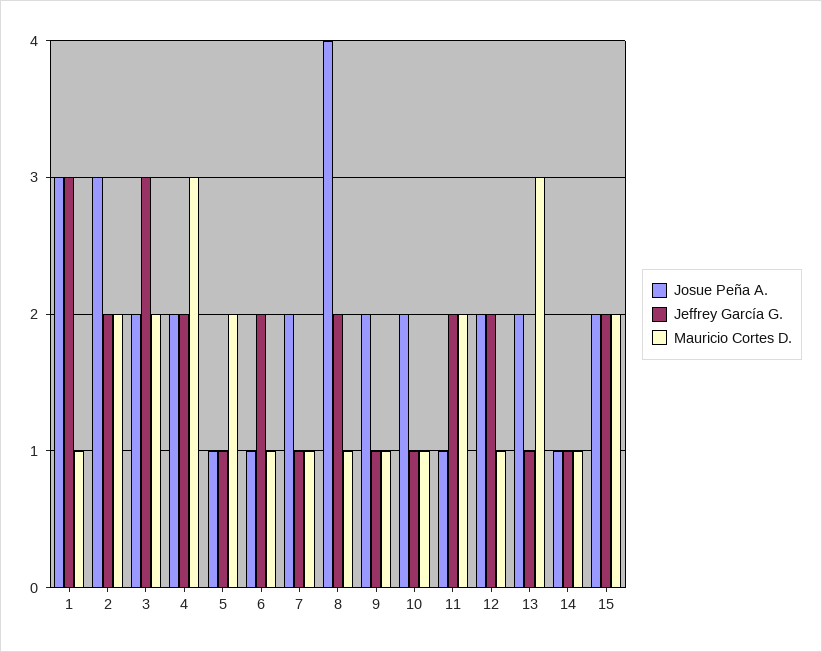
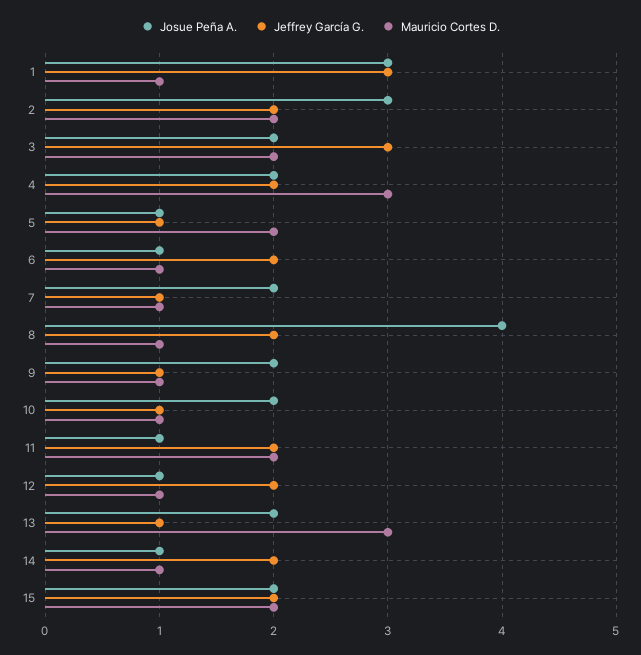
  {
    "Josue Peña A.": {
      "1": 3,
      "2": 3,
      "3": 2,
      "4": 2,
      "5": 1,
      "6": 1,
      "7": 2,
      "8": 4,
      "9": 2,
      "10": 2,
      "11": 1,
-     "12": 2,
+     "12": 1,
      "13": 2,
      "14": 1,
      "15": 2
    },
    "Jeffrey García G.": {
      "1": 3,
      "2": 2,
      "3": 3,
      "4": 2,
      "5": 1,
      "6": 2,
      "7": 1,
      "8": 2,
      "9": 1,
      "10": 1,
      "11": 2,
      "12": 2,
      "13": 1,
-     "14": 1,
+     "14": 2,
      "15": 2
    },
    "Mauricio Cortes D.": {
      "1": 1,
      "2": 2,
      "3": 2,
      "4": 3,
      "5": 2,
      "6": 1,
      "7": 1,
      "8": 1,
      "9": 1,
      "10": 1,
      "11": 2,
      "12": 1,
      "13": 3,
      "14": 1,
      "15": 2
    }
  }

